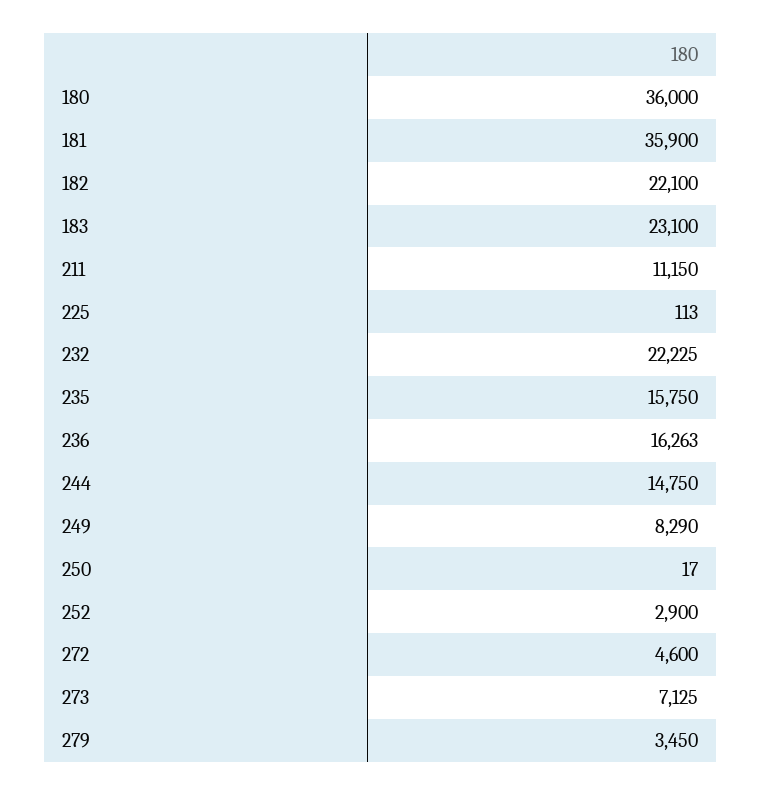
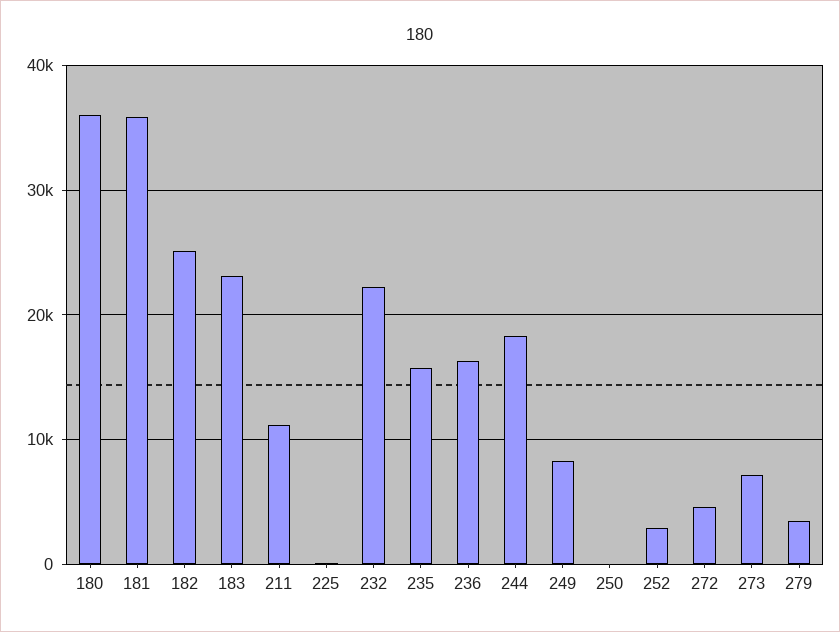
  {
    "180": 36000,
    "181": 35900,
-   "182": 22100,
+   "182": 25000,
    "183": 23100,
    "211": 11150,
    "225": 113,
    "232": 22225,
    "235": 15750,
    "236": 16263,
-   "244": 14750,
+   "244": 18000,
    "249": 8290,
    "250": 17,
    "252": 2900,
    "272": 4600,
    "273": 7125,
    "279": 3450
  }

